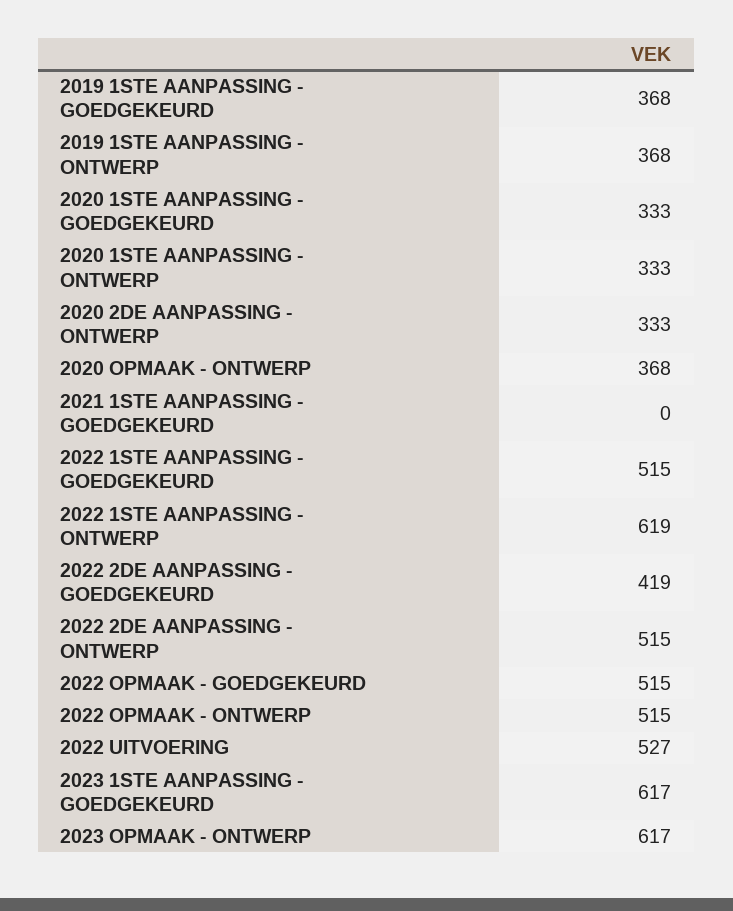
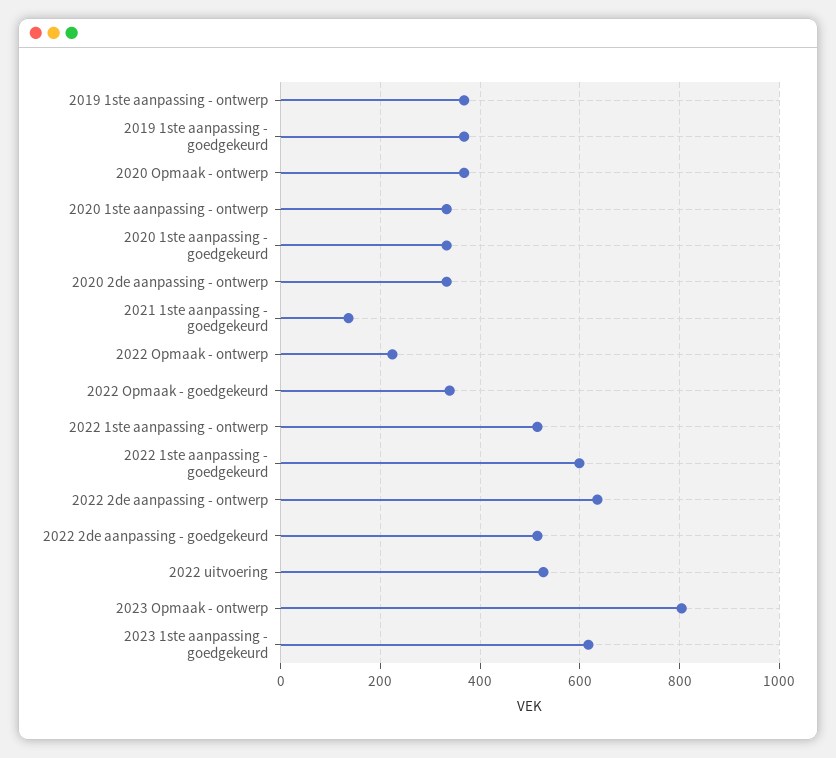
  {
    "2019 1STE AANPASSING - GOEDGEKEURD": 368,
    "2019 1STE AANPASSING - ONTWERP": 368,
    "2020 1STE AANPASSING - GOEDGEKEURD": 333,
    "2020 1STE AANPASSING - ONTWERP": 333,
    "2020 2DE AANPASSING - ONTWERP": 333,
    "2020 OPMAAK - ONTWERP": 368,
-   "2021 1STE AANPASSING - GOEDGEKEURD": 0,
+   "2021 1STE AANPASSING - GOEDGEKEURD": 140,
-   "2022 1STE AANPASSING - GOEDGEKEURD": 515,
+   "2022 1STE AANPASSING - GOEDGEKEURD": 600,
-   "2022 1STE AANPASSING - ONTWERP": 619,
+   "2022 1STE AANPASSING - ONTWERP": 520,
-   "2022 2DE AANPASSING - GOEDGEKEURD": 419,
+   "2022 2DE AANPASSING - GOEDGEKEURD": 520,
-   "2022 2DE AANPASSING - ONTWERP": 515,
+   "2022 2DE AANPASSING - ONTWERP": 640,
-   "2022 OPMAAK - GOEDGEKEURD": 515,
+   "2022 OPMAAK - GOEDGEKEURD": 340,
-   "2022 OPMAAK - ONTWERP": 515,
+   "2022 OPMAAK - ONTWERP": 220,
    "2022 UITVOERING": 527,
    "2023 1STE AANPASSING - GOEDGEKEURD": 617,
-   "2023 OPMAAK - ONTWERP": 617
+   "2023 OPMAAK - ONTWERP": 800
  }

